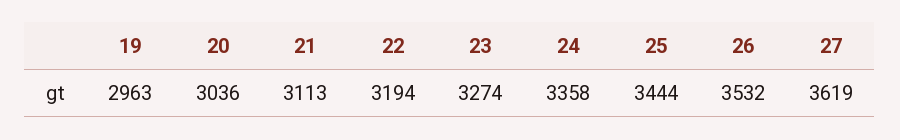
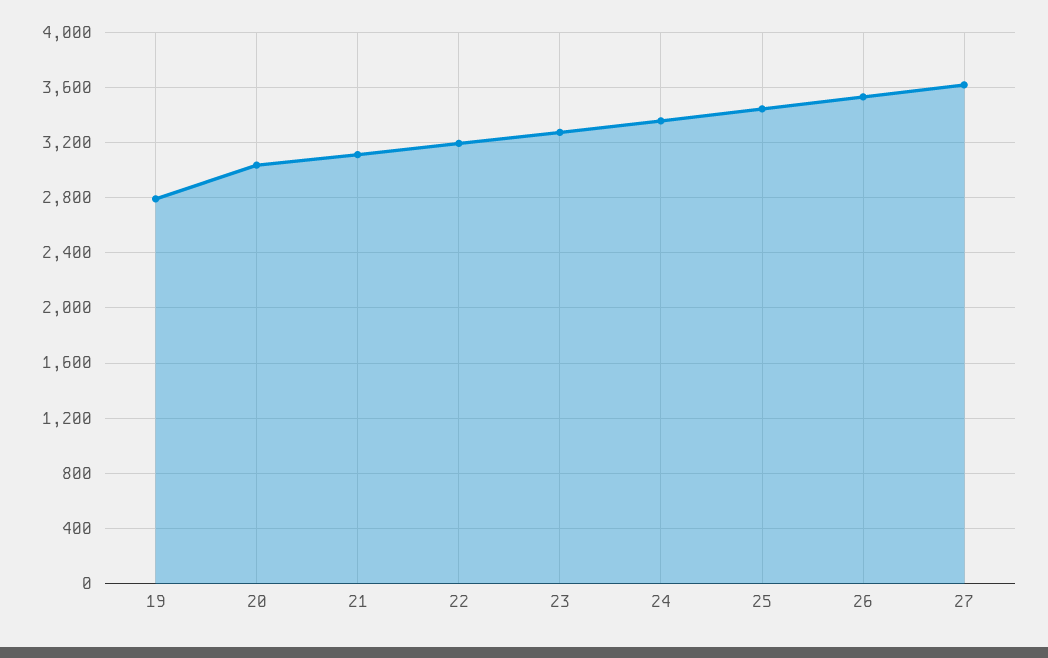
  {
-   "19": 2963,
+   "19": 2800,
    "20": 3036,
    "21": 3113,
    "22": 3194,
    "23": 3274,
    "24": 3358,
    "25": 3444,
    "26": 3532,
    "27": 3619
  }

